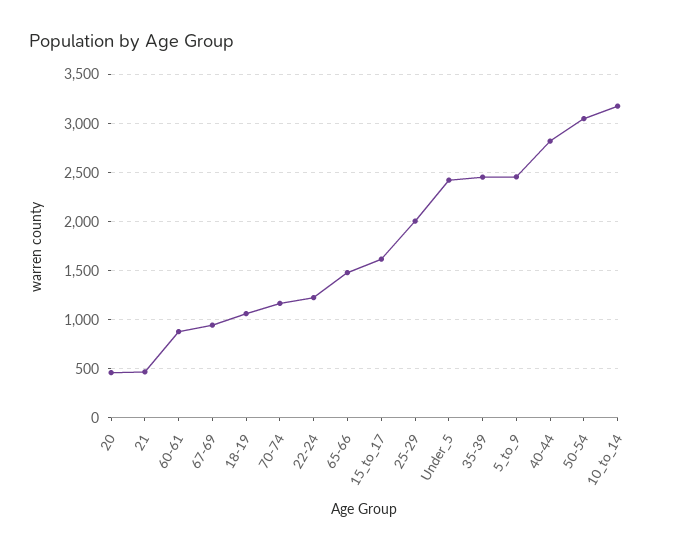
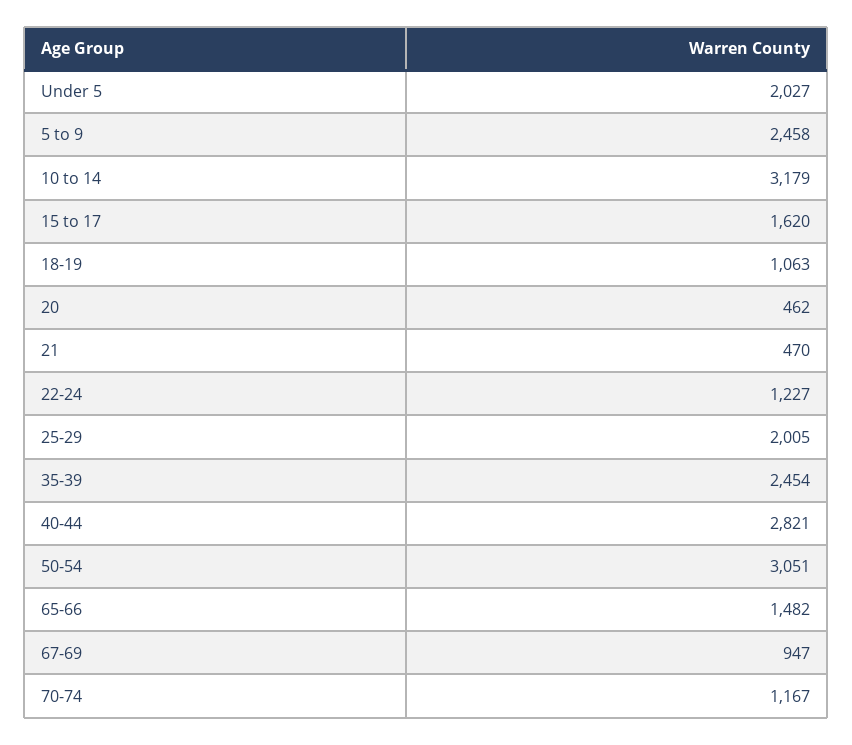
  {
    "20": 462,
    "21": 470,
-   "60-61": 900,
    "67-69": 947,
    "18-19": 1063,
    "70-74": 1167,
    "22-24": 1227,
    "65-66": 1482,
    "15_to_17": 1620,
    "25-29": 2005,
-   "Under_5": 2400,
+   "Under_5": 2027,
    "35-39": 2454,
    "5_to_9": 2458,
    "40-44": 2821,
    "50-54": 3051,
    "10_to_14": 3179
  }

